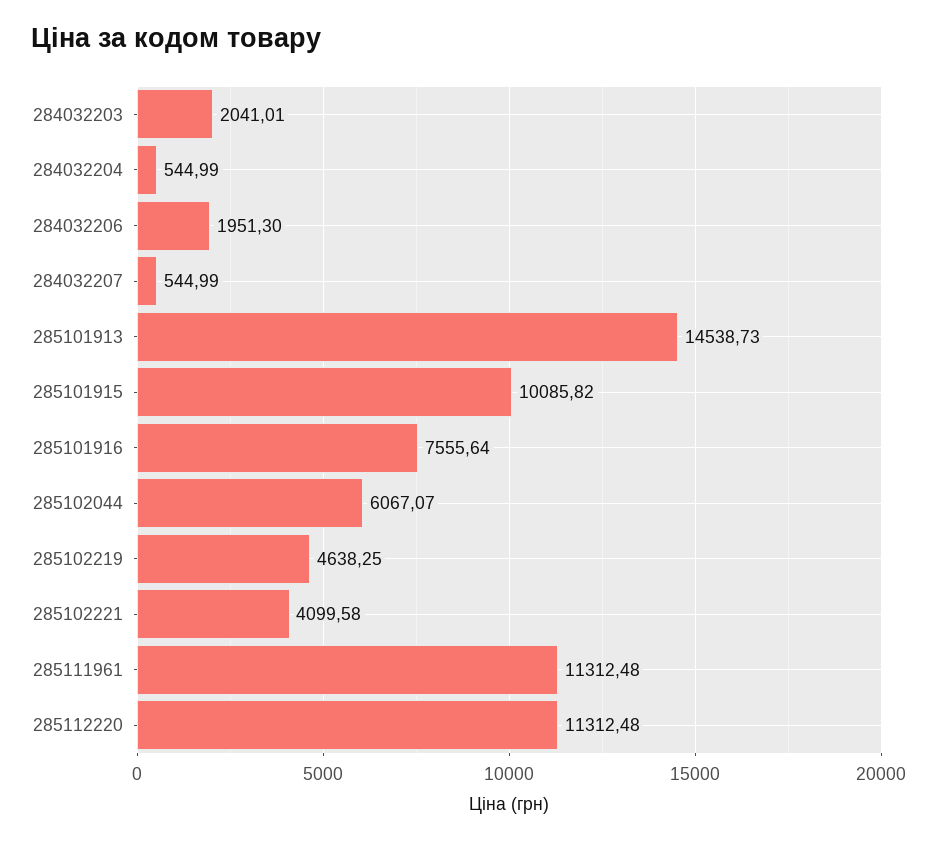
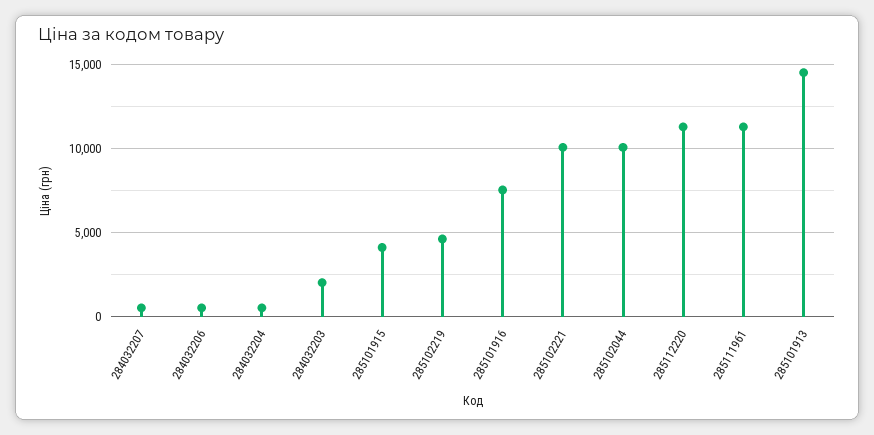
  {
    "284032203": 2041.01,
    "284032204": 544.99,
-   "284032206": 1951.3,
+   "284032206": 500,
    "284032207": 544.99,
    "285101913": 14538.73,
-   "285101915": 10085.82,
+   "285101915": 4000,
    "285101916": 7555.64,
-   "285102044": 6067.07,
+   "285102044": 10000,
    "285102219": 4638.25,
-   "285102221": 4099.58,
+   "285102221": 10000,
    "285111961": 11312.48,
    "285112220": 11312.48
  }

